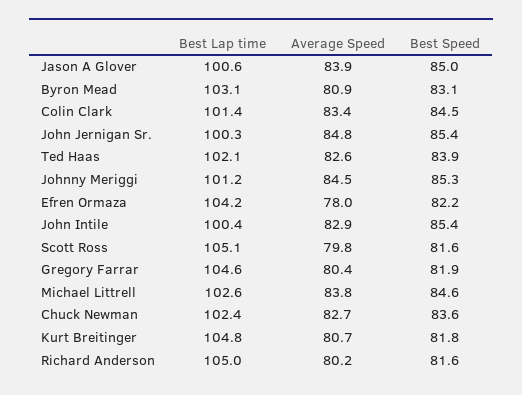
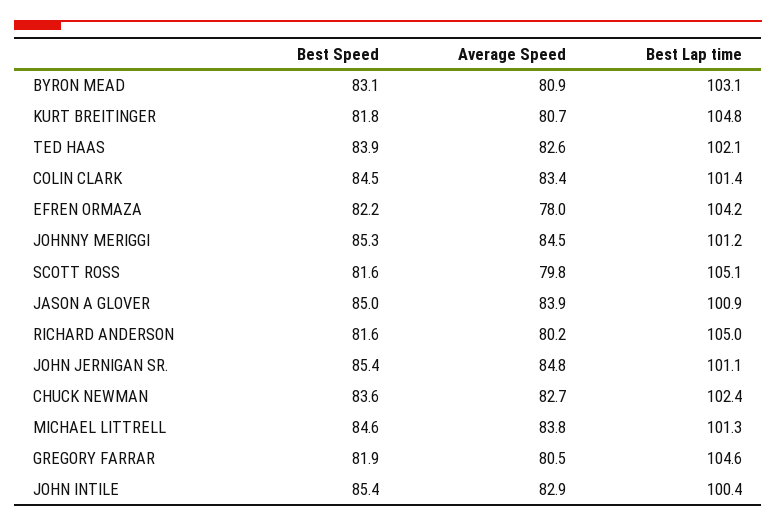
  {
    "Best Lap time": {
-     "Jason A Glover": 100.6,
+     "Jason A Glover": 100.9,
      "Byron Mead": 103.1,
      "Colin Clark": 101.4,
-     "John Jernigan Sr.": 100.3,
+     "John Jernigan Sr.": 101.1,
      "Ted Haas": 102.1,
      "Johnny Meriggi": 101.2,
      "Efren Ormaza": 104.2,
      "John Intile": 100.4,
      "Scott Ross": 105.1,
      "Gregory Farrar": 104.6,
-     "Michael Littrell": 102.6,
+     "Michael Littrell": 101.3,
      "Chuck Newman": 102.4,
      "Kurt Breitinger": 104.8,
      "Richard Anderson": 105
    },
    "Average Speed": {
      "Jason A Glover": 83.9,
      "Byron Mead": 80.9,
      "Colin Clark": 83.4,
      "John Jernigan Sr.": 84.8,
      "Ted Haas": 82.6,
      "Johnny Meriggi": 84.5,
      "Efren Ormaza": 78,
      "John Intile": 82.9,
      "Scott Ross": 79.8,
-     "Gregory Farrar": 80.4,
+     "Gregory Farrar": 80.5,
      "Michael Littrell": 83.8,
      "Chuck Newman": 82.7,
      "Kurt Breitinger": 80.7,
      "Richard Anderson": 80.2
    },
    "Best Speed": {
      "Jason A Glover": 85,
      "Byron Mead": 83.1,
      "Colin Clark": 84.5,
      "John Jernigan Sr.": 85.4,
      "Ted Haas": 83.9,
      "Johnny Meriggi": 85.3,
      "Efren Ormaza": 82.2,
      "John Intile": 85.4,
      "Scott Ross": 81.6,
      "Gregory Farrar": 81.9,
      "Michael Littrell": 84.6,
      "Chuck Newman": 83.6,
      "Kurt Breitinger": 81.8,
      "Richard Anderson": 81.6
    }
  }

